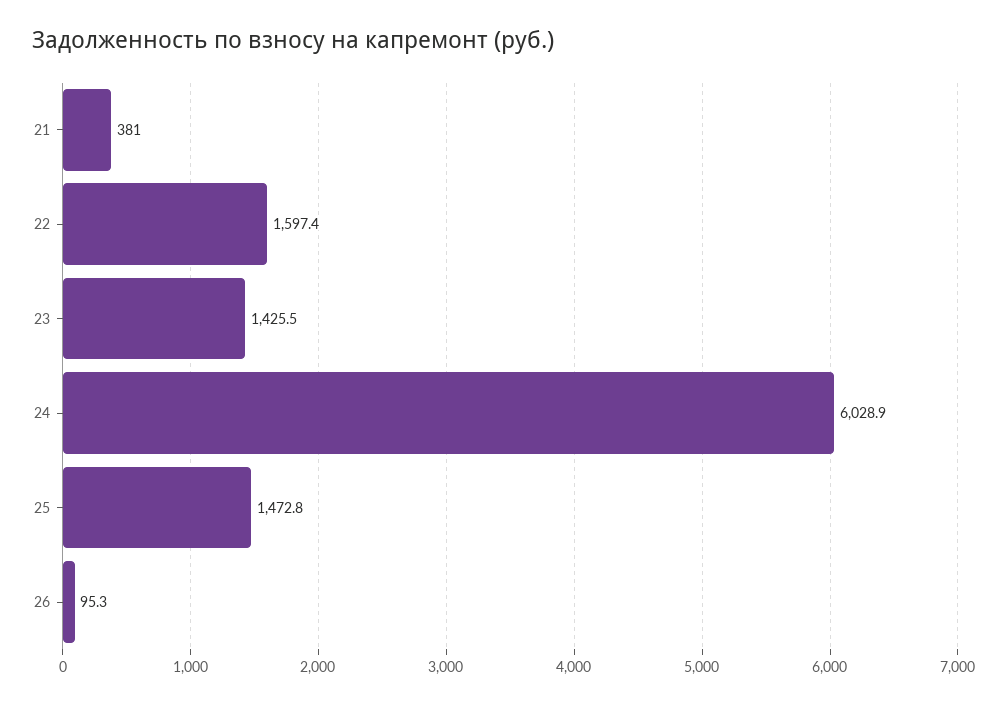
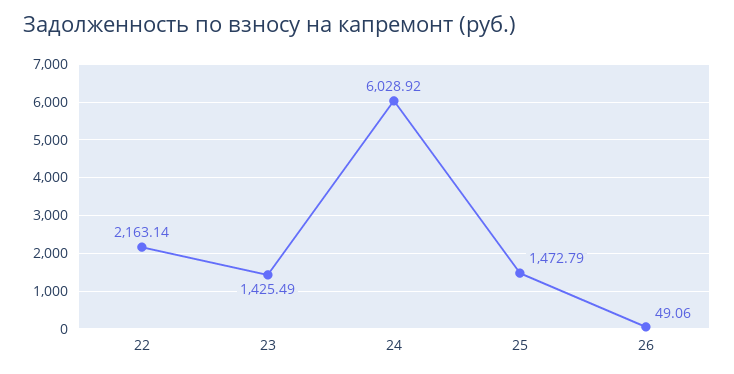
  {
-   "21": 381,
-   "22": 1597.4,
+   "22": 2163.14,
    "23": 1425.49,
    "24": 6028.92,
    "25": 1472.79,
-   "26": 95.3
+   "26": 49.06
  }

